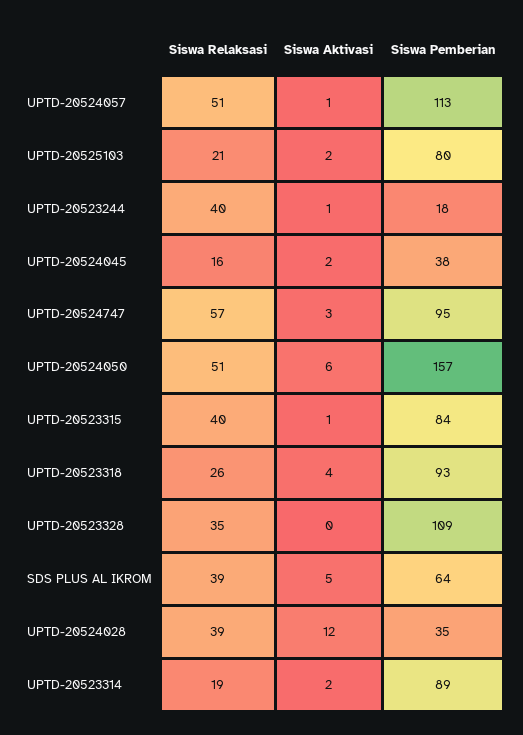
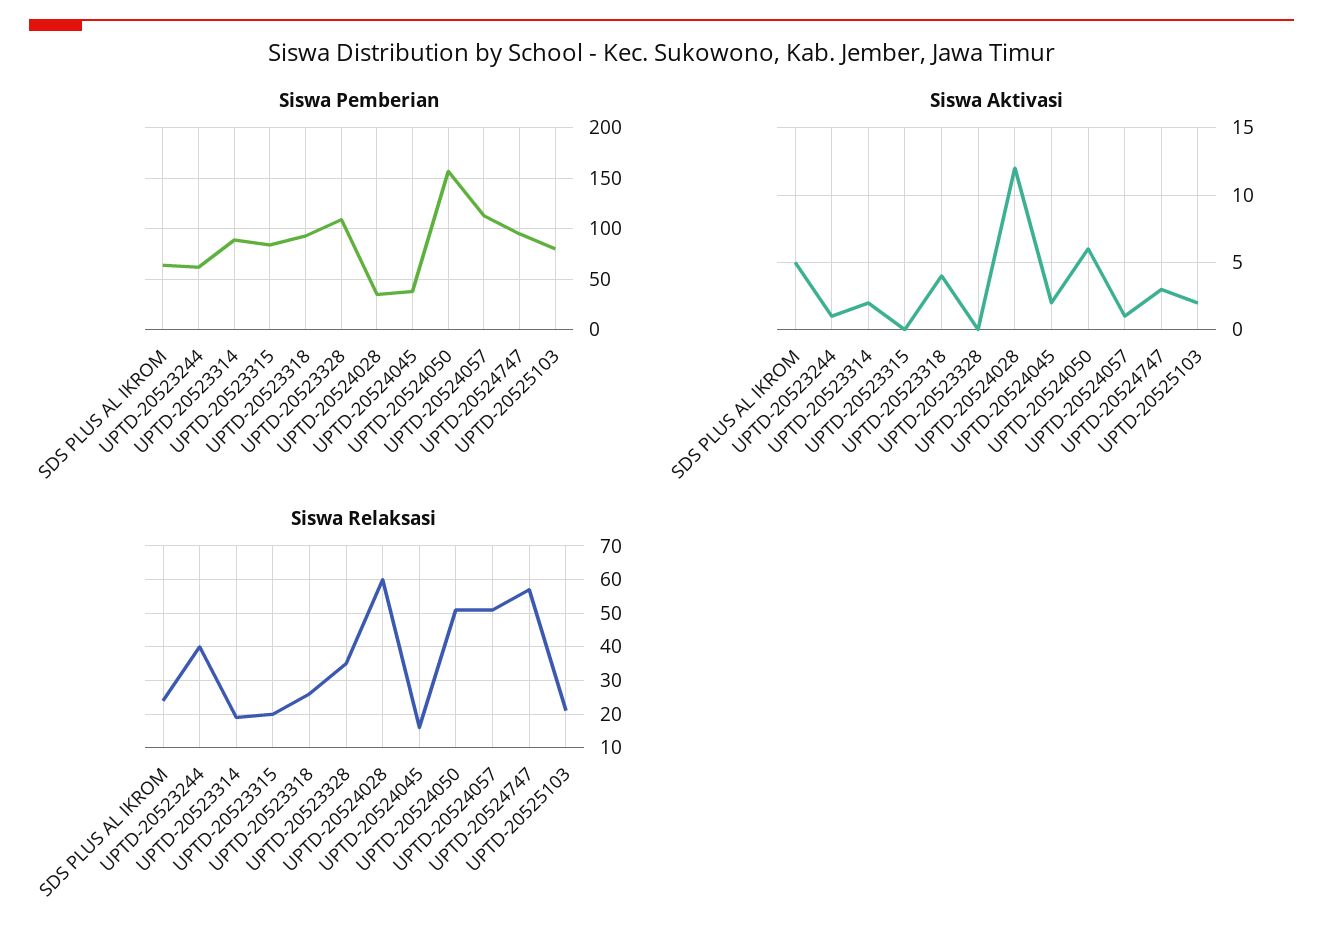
  {
    "Siswa Relaksasi": {
      "UPTD-20524057": 51,
      "UPTD-20525103": 21,
      "UPTD-20523244": 40,
      "UPTD-20524045": 16,
      "UPTD-20524747": 57,
      "UPTD-20524050": 51,
-     "UPTD-20523315": 40,
+     "UPTD-20523315": 20,
      "UPTD-20523318": 26,
      "UPTD-20523328": 35,
-     "SDS PLUS AL IKROM": 39,
+     "SDS PLUS AL IKROM": 25,
-     "UPTD-20524028": 39,
+     "UPTD-20524028": 60,
      "UPTD-20523314": 19
    },
    "Siswa Aktivasi": {
      "UPTD-20524057": 1,
      "UPTD-20525103": 2,
      "UPTD-20523244": 1,
      "UPTD-20524045": 2,
      "UPTD-20524747": 3,
      "UPTD-20524050": 6,
-     "UPTD-20523315": 1,
+     "UPTD-20523315": 0,
      "UPTD-20523318": 4,
      "UPTD-20523328": 0,
      "SDS PLUS AL IKROM": 5,
      "UPTD-20524028": 12,
      "UPTD-20523314": 2
    },
    "Siswa Pemberian": {
      "UPTD-20524057": 113,
      "UPTD-20525103": 80,
-     "UPTD-20523244": 18,
+     "UPTD-20523244": 60,
      "UPTD-20524045": 38,
      "UPTD-20524747": 95,
      "UPTD-20524050": 157,
      "UPTD-20523315": 84,
      "UPTD-20523318": 93,
      "UPTD-20523328": 109,
      "SDS PLUS AL IKROM": 64,
      "UPTD-20524028": 35,
      "UPTD-20523314": 89
    }
  }

